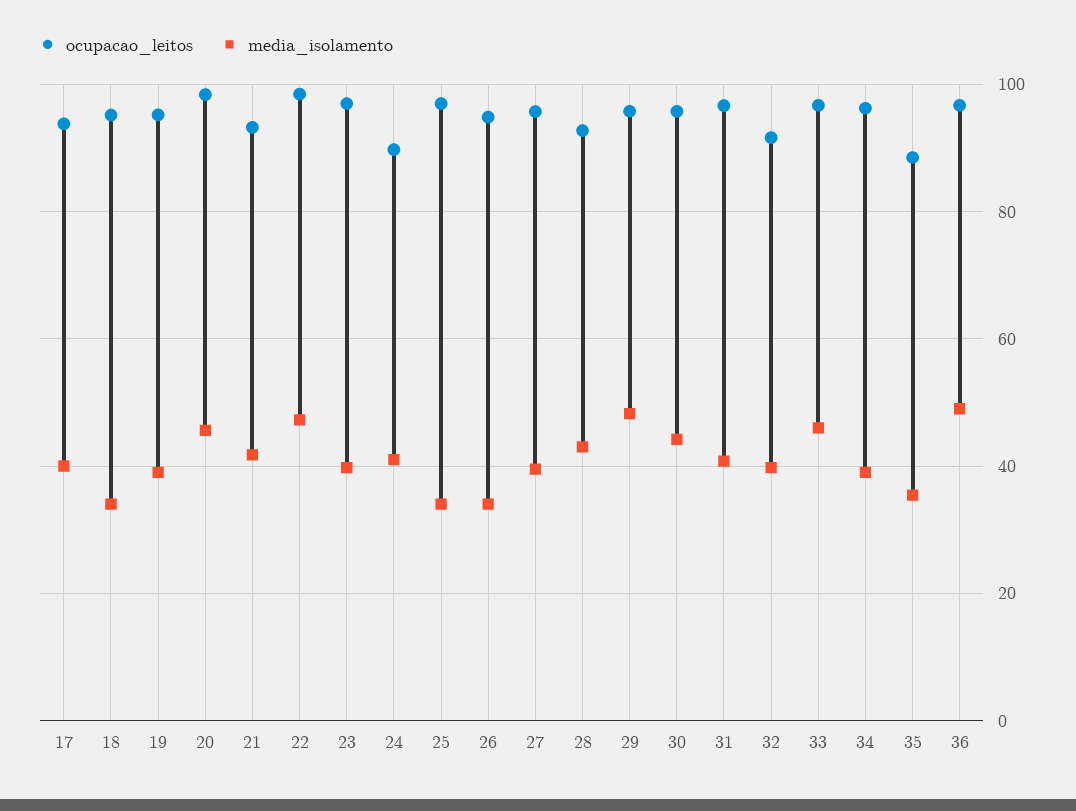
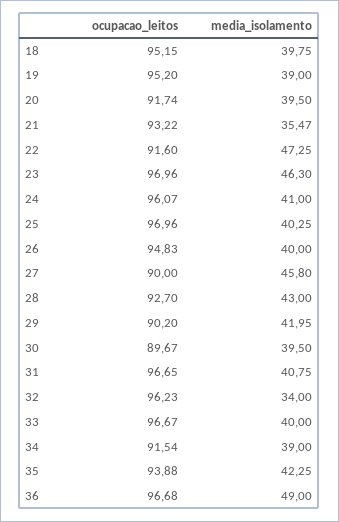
  {
    "ocupacao_leitos": {
-     "17": 94,
      "18": 95.15,
      "19": 95.2,
-     "20": 98,
+     "20": 91.74,
      "21": 93.22,
-     "22": 98,
+     "22": 91.6,
      "23": 96.96,
-     "24": 90,
+     "24": 96.07,
      "25": 96.96,
      "26": 94.83,
-     "27": 96,
+     "27": 90,
      "28": 92.7,
-     "29": 96,
+     "29": 90.2,
-     "30": 96,
+     "30": 89.67,
      "31": 96.65,
-     "32": 92,
+     "32": 96.23,
      "33": 96.67,
-     "34": 96,
+     "34": 91.54,
-     "35": 88,
+     "35": 93.88,
      "36": 96.68
    },
    "media_isolamento": {
-     "17": 40,
-     "18": 34,
+     "18": 39.75,
      "19": 39,
-     "20": 46,
+     "20": 39.5,
-     "21": 42,
+     "21": 35.47,
      "22": 47.25,
-     "23": 40,
+     "23": 46.3,
      "24": 41,
-     "25": 34,
+     "25": 40.25,
-     "26": 34,
+     "26": 40,
-     "27": 40,
+     "27": 45.8,
      "28": 43,
-     "29": 48,
+     "29": 41.95,
-     "30": 44,
+     "30": 39.5,
      "31": 40.75,
-     "32": 40,
+     "32": 34,
-     "33": 46,
+     "33": 40,
      "34": 39,
-     "35": 36,
+     "35": 42.25,
      "36": 49
    }
  }

